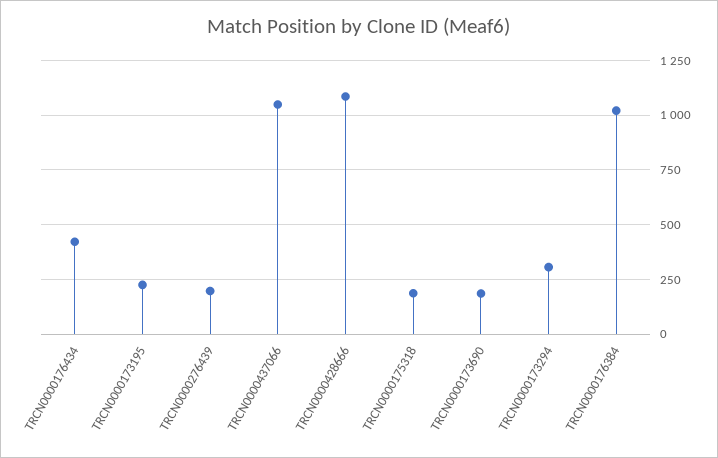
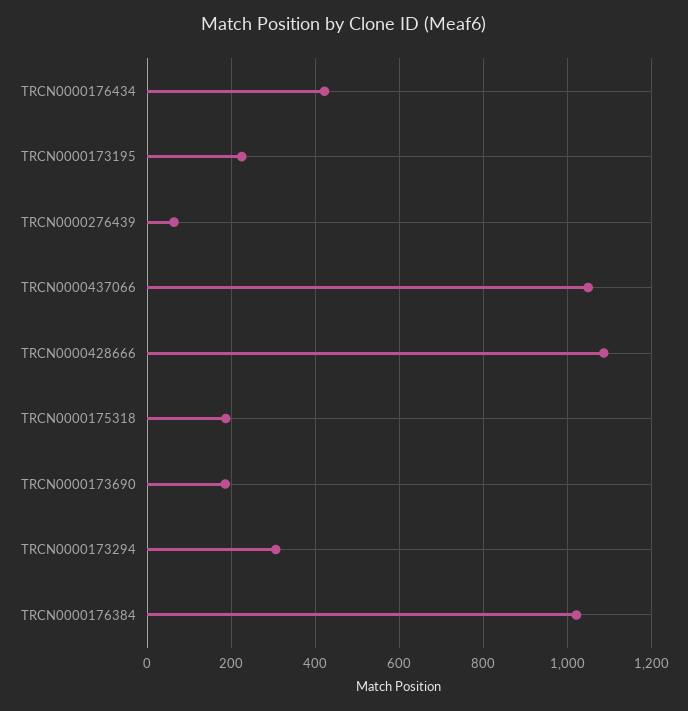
  {
    "TRCN0000176434": 420,
    "TRCN0000173195": 220,
-   "TRCN0000276439": 200,
+   "TRCN0000276439": 60,
    "TRCN0000437066": 1040,
    "TRCN0000428666": 1080,
    "TRCN0000175318": 180,
    "TRCN0000173690": 180,
    "TRCN0000173294": 300,
    "TRCN0000176384": 1020
  }

